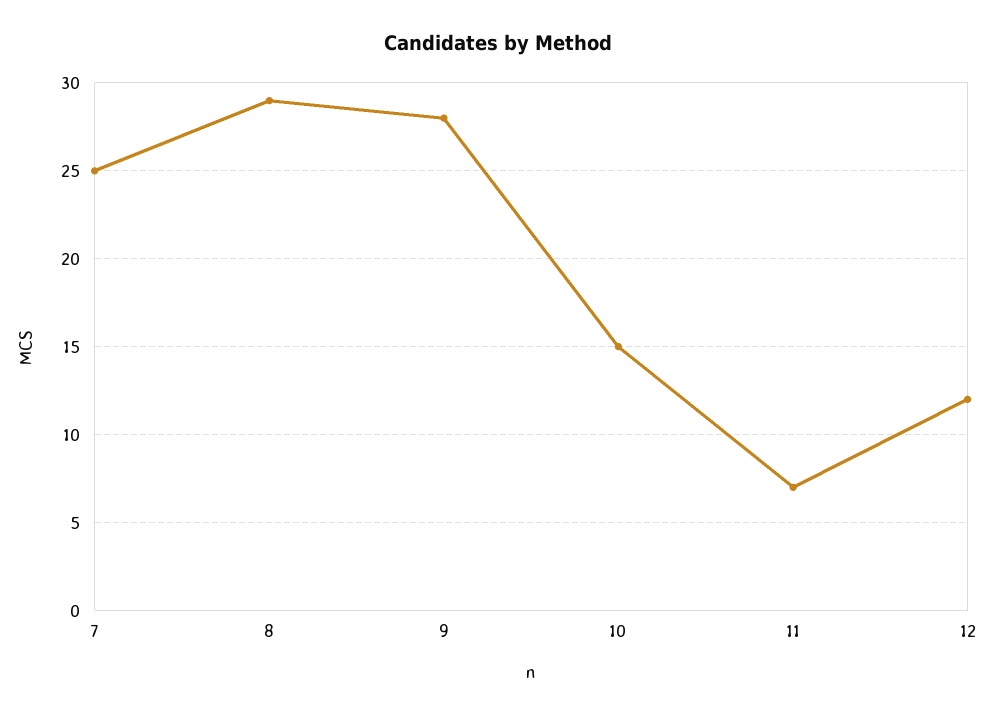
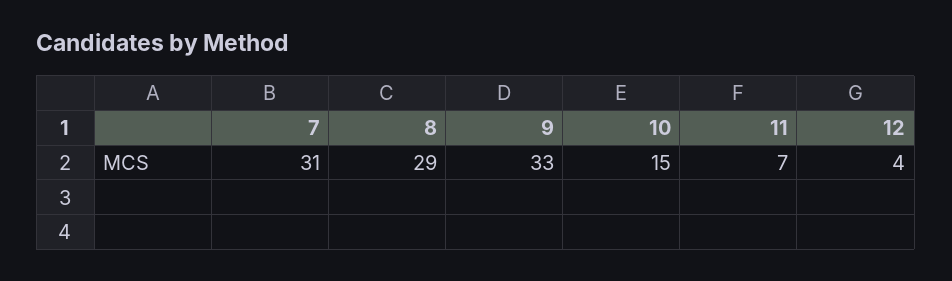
  {
-   "7": 25,
+   "7": 31,
    "8": 29,
-   "9": 28,
+   "9": 33,
    "10": 15,
    "11": 7,
-   "12": 12
+   "12": 4
  }

